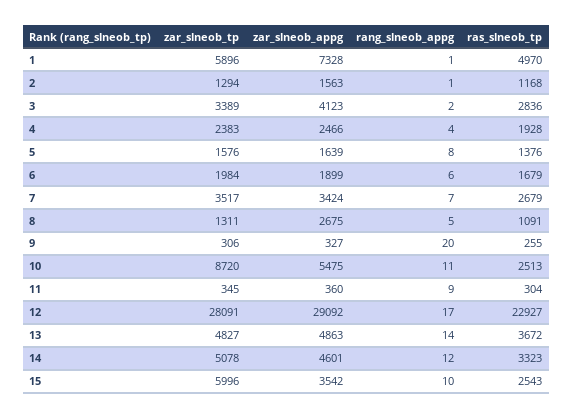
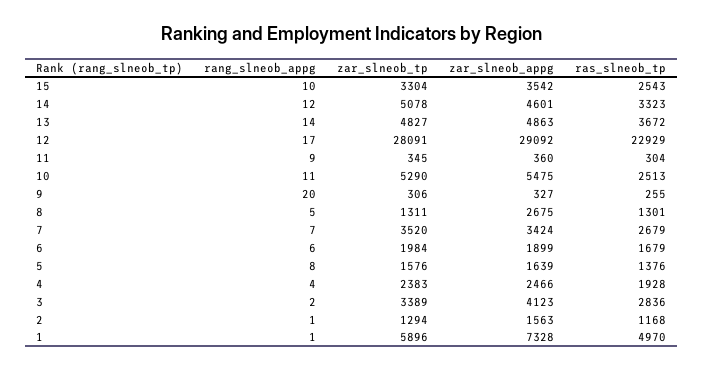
  {
    "zar_slneob_tp": {
      "1": 5896,
      "2": 1294,
      "3": 3389,
      "4": 2383,
      "5": 1576,
      "6": 1984,
-     "7": 3517,
+     "7": 3520,
      "8": 1311,
      "9": 306,
-     "10": 8720,
+     "10": 5290,
      "11": 345,
      "12": 28091,
      "13": 4827,
      "14": 5078,
-     "15": 5996
+     "15": 3304
    },
    "zar_slneob_appg": {
      "1": 7328,
      "2": 1563,
      "3": 4123,
      "4": 2466,
      "5": 1639,
      "6": 1899,
      "7": 3424,
      "8": 2675,
      "9": 327,
      "10": 5475,
      "11": 360,
      "12": 29092,
      "13": 4863,
      "14": 4601,
      "15": 3542
    },
    "rang_slneob_appg": {
      "1": 1,
      "2": 1,
      "3": 2,
      "4": 4,
      "5": 8,
      "6": 6,
      "7": 7,
      "8": 5,
      "9": 20,
      "10": 11,
      "11": 9,
      "12": 17,
      "13": 14,
      "14": 12,
      "15": 10
    },
    "ras_slneob_tp": {
      "1": 4970,
      "2": 1168,
      "3": 2836,
      "4": 1928,
      "5": 1376,
      "6": 1679,
      "7": 2679,
-     "8": 1091,
+     "8": 1301,
      "9": 255,
      "10": 2513,
      "11": 304,
-     "12": 22927,
+     "12": 22929,
      "13": 3672,
      "14": 3323,
      "15": 2543
    }
  }

